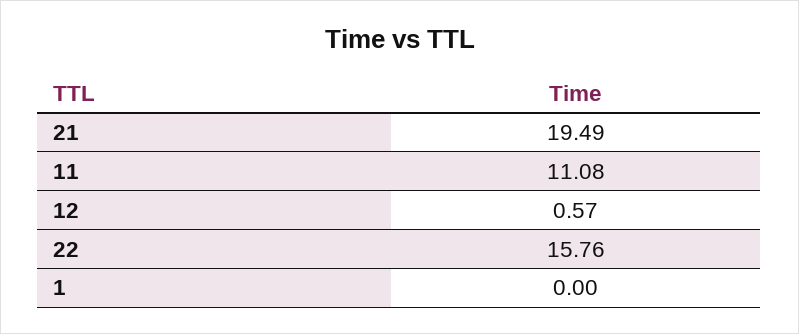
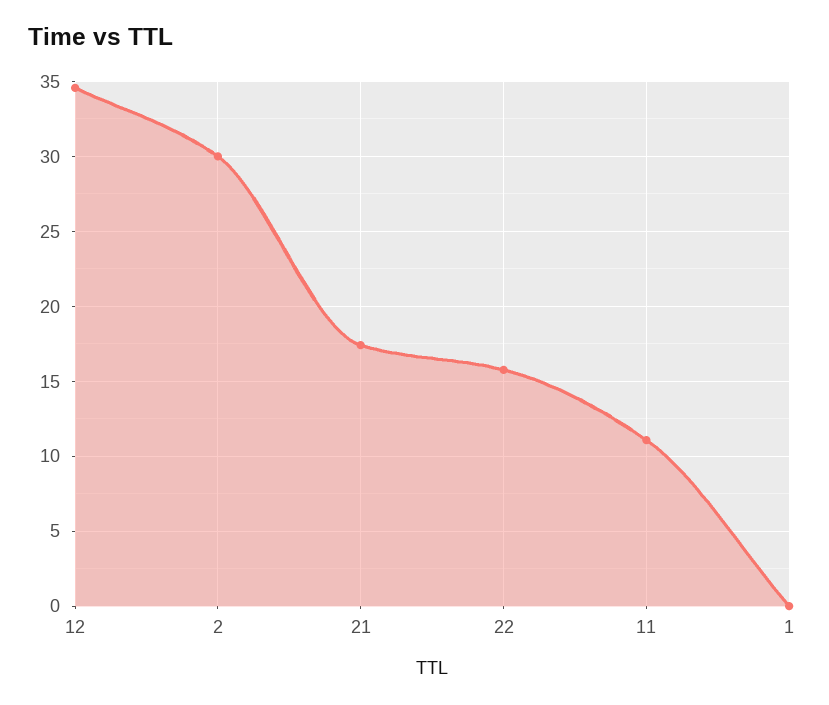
  {
-   "21": 19.49,
+   "21": 17.5,
    "11": 11.08,
-   "12": 0.57,
+   "12": 34.5,
    "22": 15.76,
-   "1": 0
+   "1": 0,
+   "2": 30
  }

